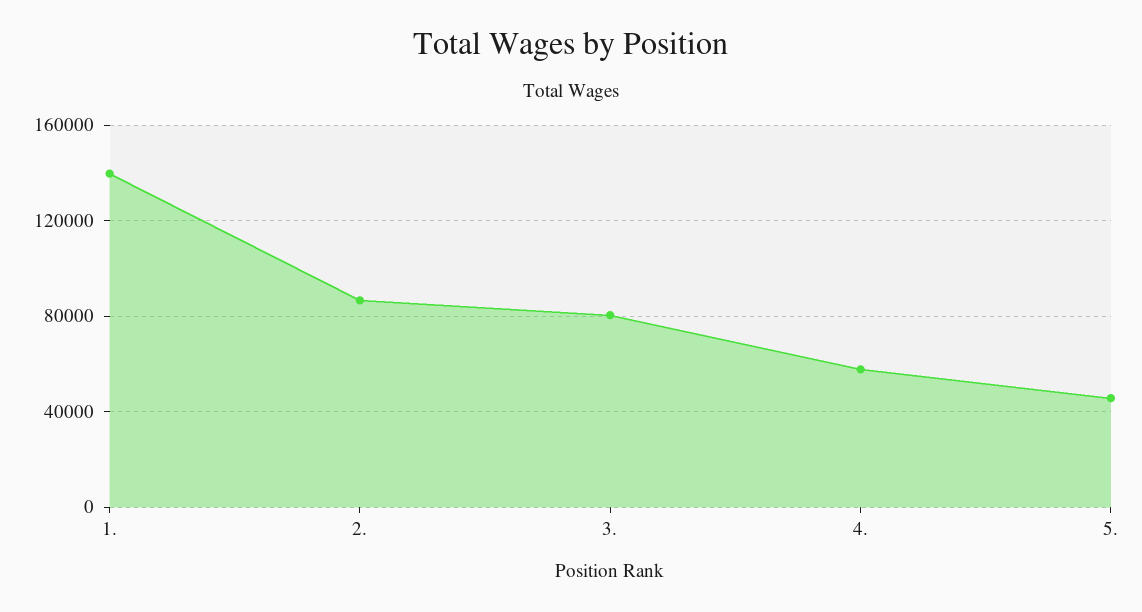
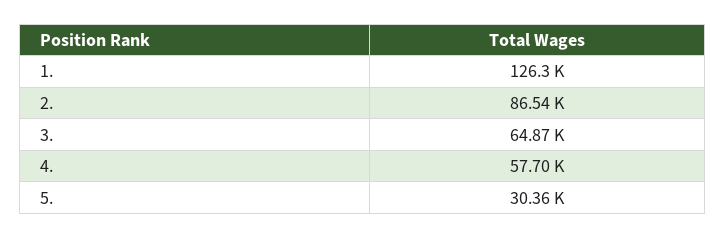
  {
-   "1.": 140000,
+   "1.": 126300,
    "2.": 86540,
-   "3.": 80000,
+   "3.": 64870,
    "4.": 57700,
-   "5.": 45000
+   "5.": 30360
  }

